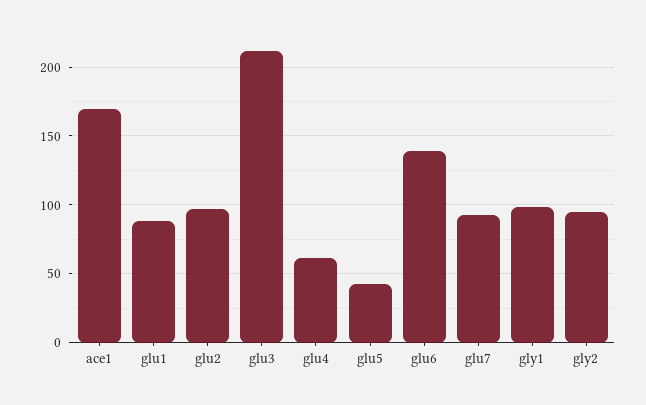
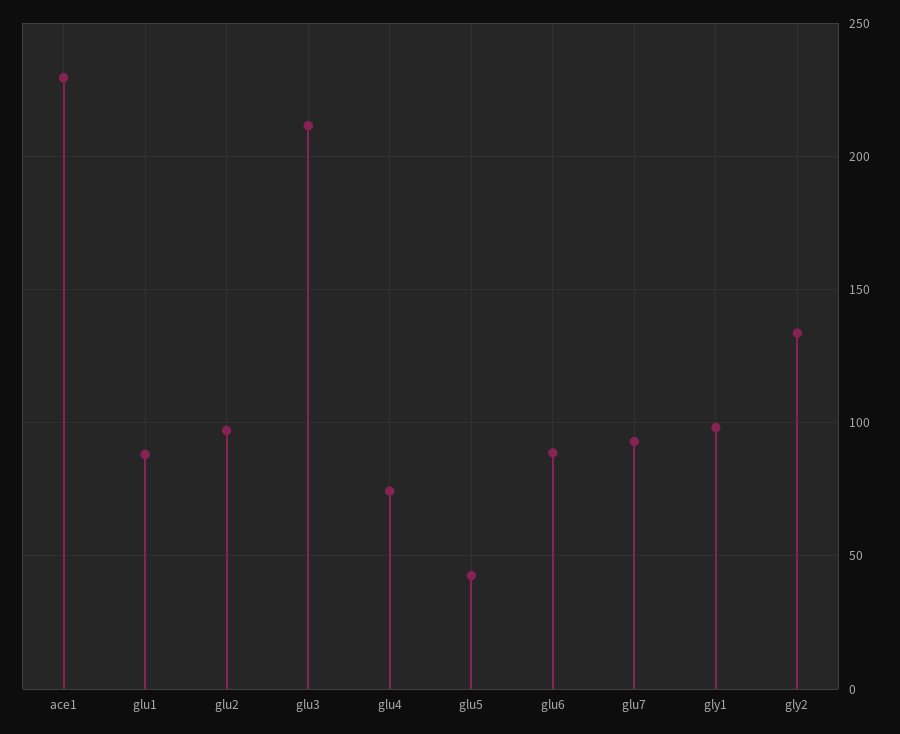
  {
-   "ace1": 170,
+   "ace1": 230,
    "glu1": 90,
    "glu2": 95,
    "glu3": 210,
-   "glu4": 60,
+   "glu4": 75,
    "glu5": 45,
-   "glu6": 140,
+   "glu6": 90,
    "glu7": 95,
    "gly1": 100,
-   "gly2": 95
+   "gly2": 135
  }

